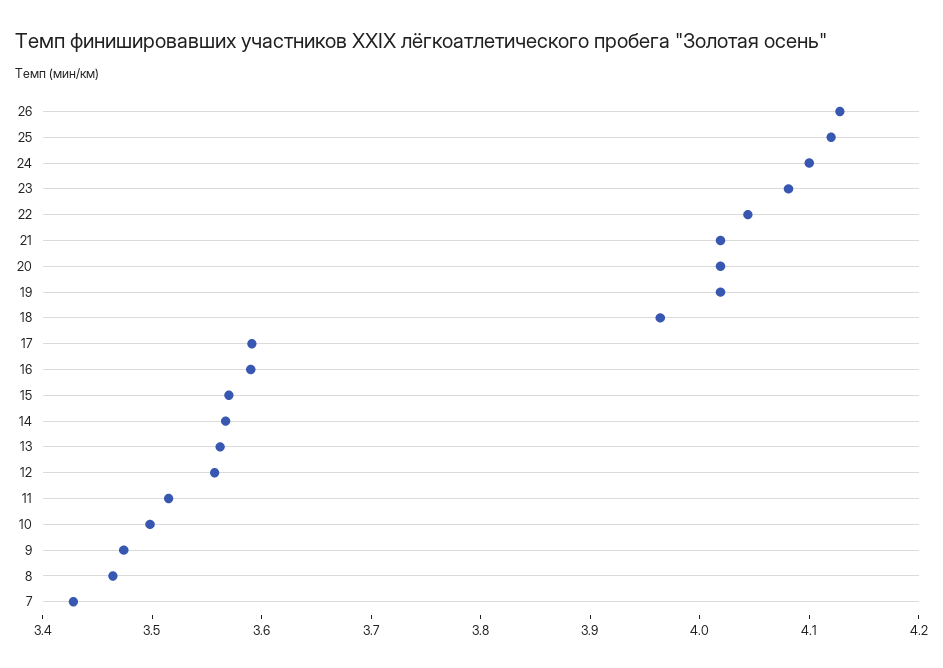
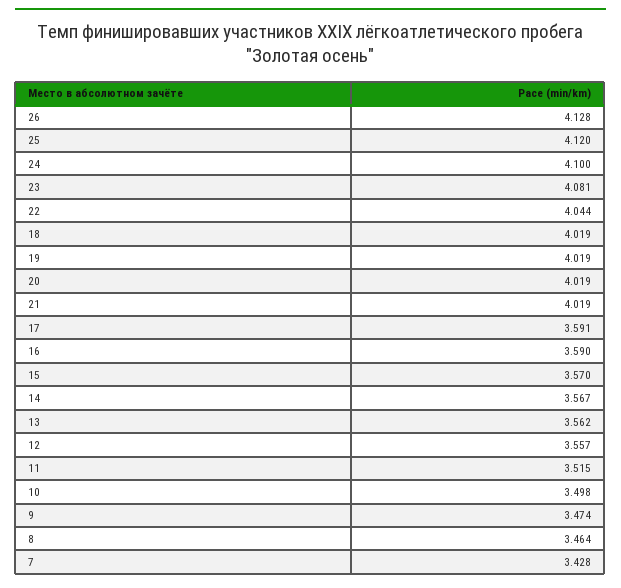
  {
    "26": 4.128,
    "25": 4.12,
    "24": 4.1,
    "23": 4.081,
    "22": 4.044,
    "21": 4.019,
    "20": 4.019,
    "19": 4.019,
-   "18": 3.96,
+   "18": 4.019,
    "17": 3.591,
    "16": 3.59,
    "15": 3.57,
    "14": 3.567,
    "13": 3.562,
    "12": 3.557,
    "11": 3.515,
    "10": 3.498,
    "9": 3.474,
    "8": 3.464,
    "7": 3.428
  }

